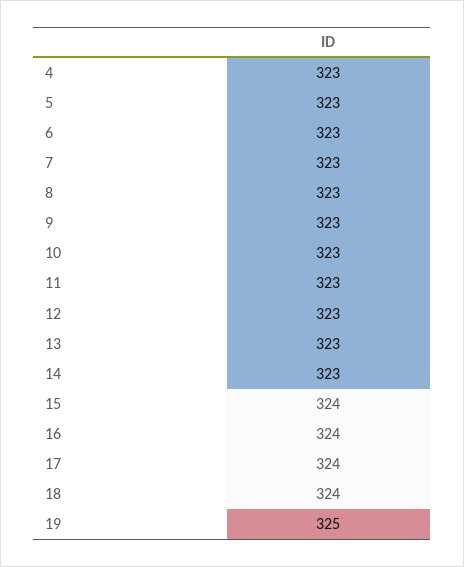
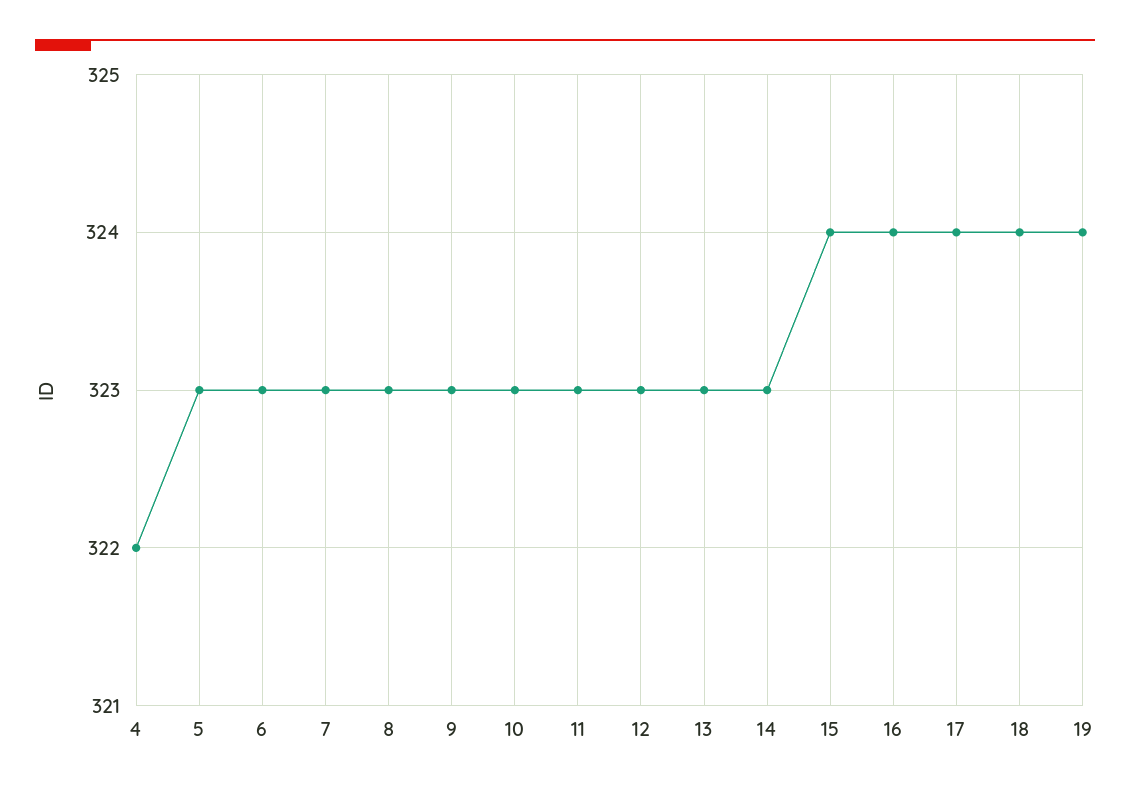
  {
-   "4": 323,
+   "4": 322,
    "5": 323,
    "6": 323,
    "7": 323,
    "8": 323,
    "9": 323,
    "10": 323,
    "11": 323,
    "12": 323,
    "13": 323,
    "14": 323,
    "15": 324,
    "16": 324,
    "17": 324,
    "18": 324,
-   "19": 325
+   "19": 324
  }

